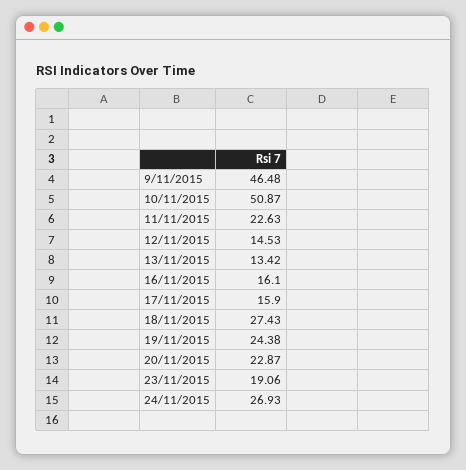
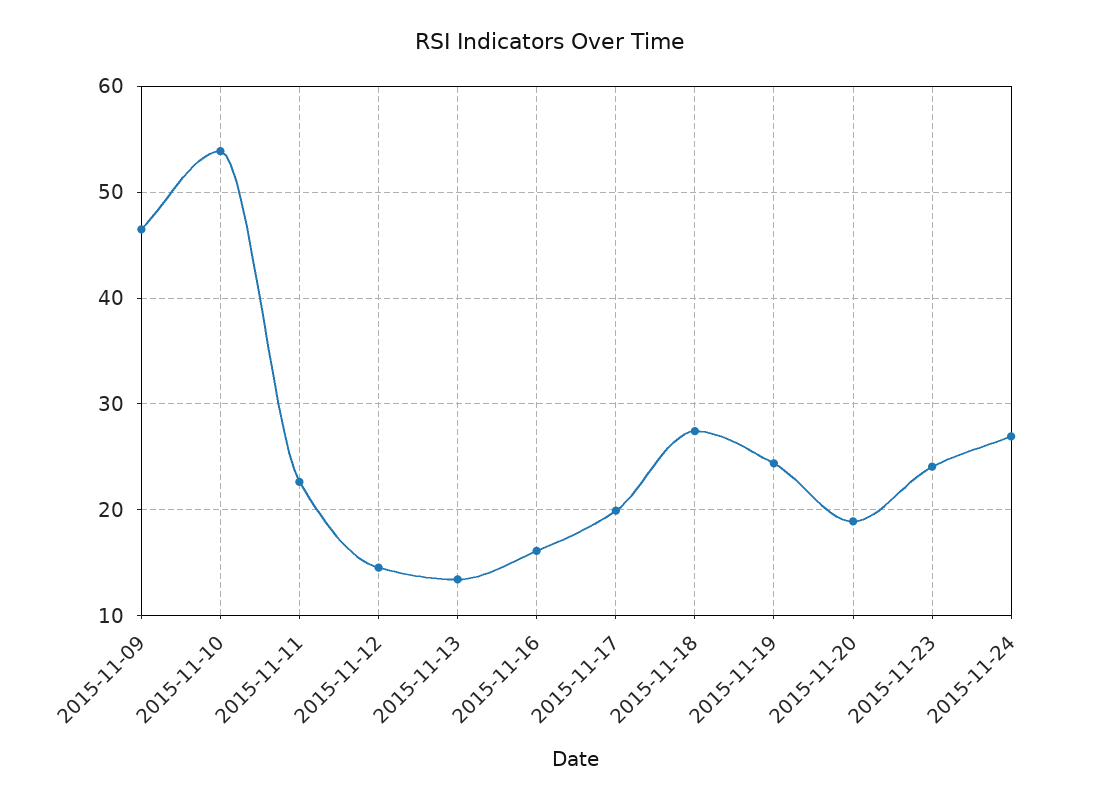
  {
    "9/11/2015": 46.48,
-   "10/11/2015": 50.87,
+   "10/11/2015": 54,
    "11/11/2015": 22.63,
    "12/11/2015": 14.53,
    "13/11/2015": 13.42,
    "16/11/2015": 16.1,
-   "17/11/2015": 15.9,
+   "17/11/2015": 20,
    "18/11/2015": 27.43,
    "19/11/2015": 24.38,
-   "20/11/2015": 22.87,
+   "20/11/2015": 19,
-   "23/11/2015": 19.06,
+   "23/11/2015": 24,
    "24/11/2015": 26.93
  }

